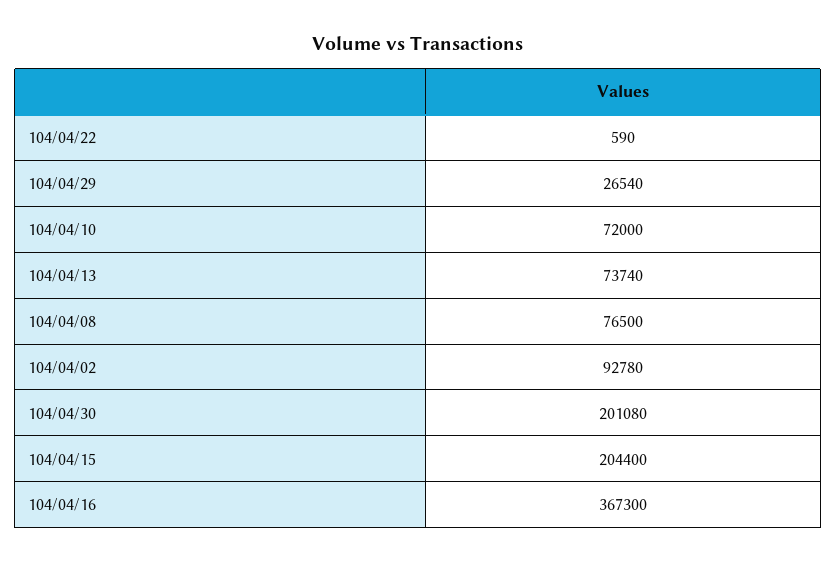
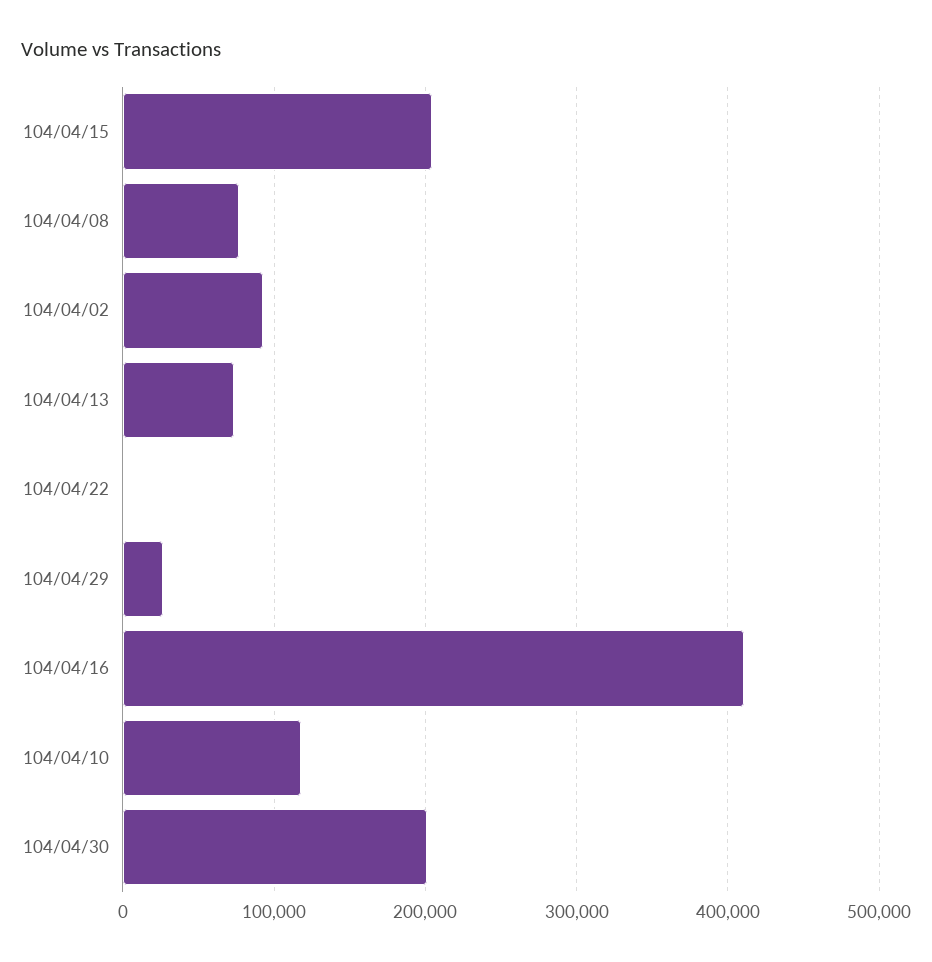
  {
    "104/04/22": 590,
    "104/04/29": 26540,
-   "104/04/10": 72000,
+   "104/04/10": 120000,
    "104/04/13": 73740,
    "104/04/08": 76500,
    "104/04/02": 92780,
    "104/04/30": 201080,
    "104/04/15": 204400,
-   "104/04/16": 367300
+   "104/04/16": 410000
  }

